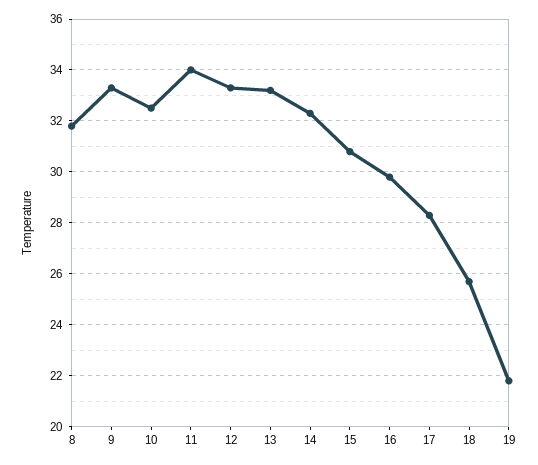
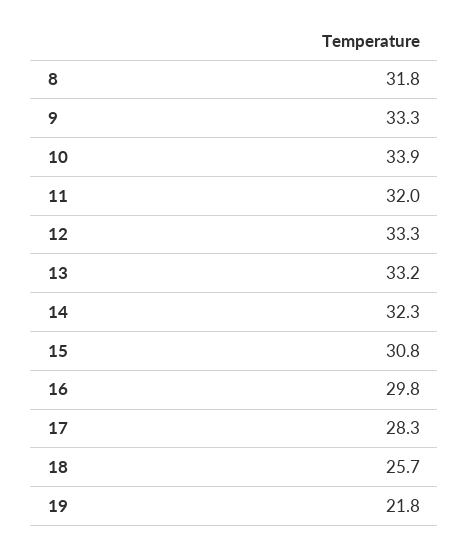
  {
    "8": 31.8,
    "9": 33.3,
-   "10": 32.5,
+   "10": 33.9,
-   "11": 34,
+   "11": 32,
    "12": 33.3,
    "13": 33.2,
    "14": 32.3,
    "15": 30.8,
    "16": 29.8,
    "17": 28.3,
    "18": 25.7,
    "19": 21.8
  }

